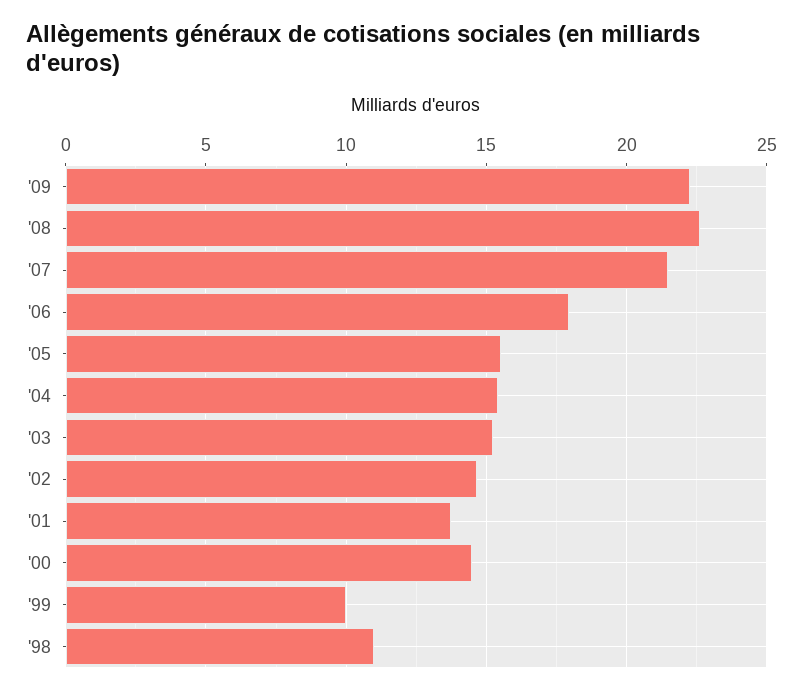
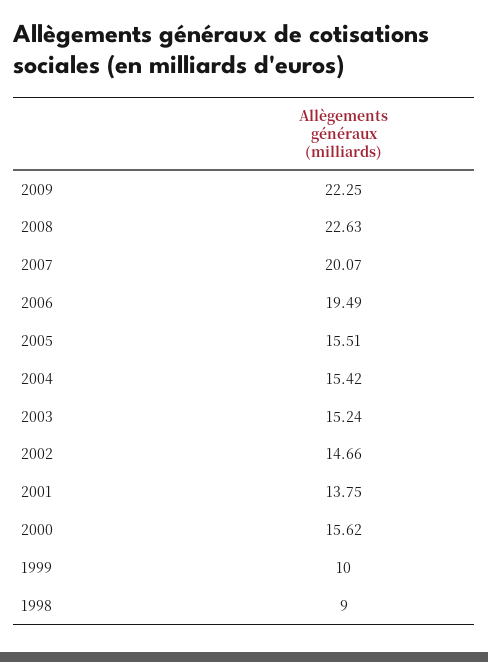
  {
    "'09": 22.25,
    "'08": 22.63,
-   "'07": 21.5,
+   "'07": 20.07,
-   "'06": 18,
+   "'06": 19.49,
    "'05": 15.51,
    "'04": 15.42,
    "'03": 15.24,
    "'02": 14.66,
    "'01": 13.75,
-   "'00": 14.5,
+   "'00": 15.62,
    "'99": 10,
-   "'98": 11
+   "'98": 9
  }

